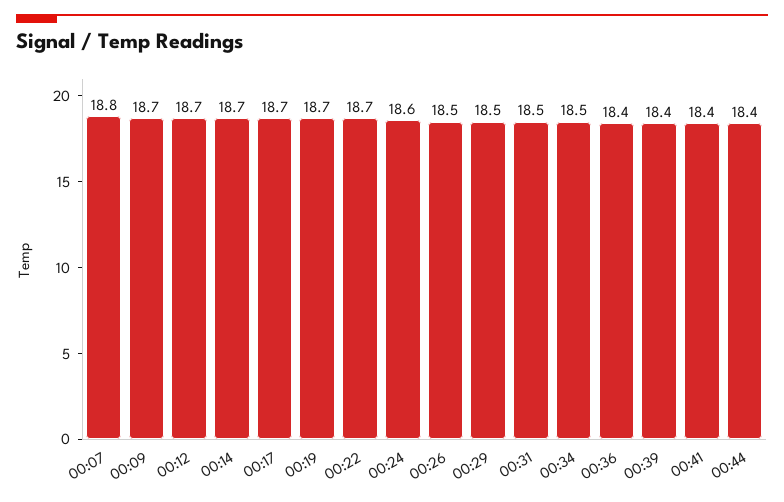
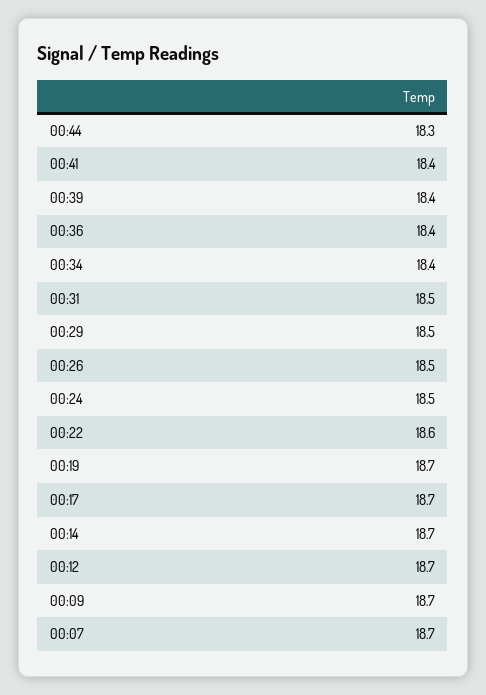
  {
-   "00:07": 18.8,
+   "00:07": 18.7,
    "00:09": 18.7,
    "00:12": 18.7,
    "00:14": 18.7,
    "00:17": 18.7,
    "00:19": 18.7,
-   "00:22": 18.7,
+   "00:22": 18.6,
-   "00:24": 18.6,
+   "00:24": 18.5,
    "00:26": 18.5,
    "00:29": 18.5,
    "00:31": 18.5,
-   "00:34": 18.5,
+   "00:34": 18.4,
    "00:36": 18.4,
    "00:39": 18.4,
    "00:41": 18.4,
-   "00:44": 18.4
+   "00:44": 18.3
  }

